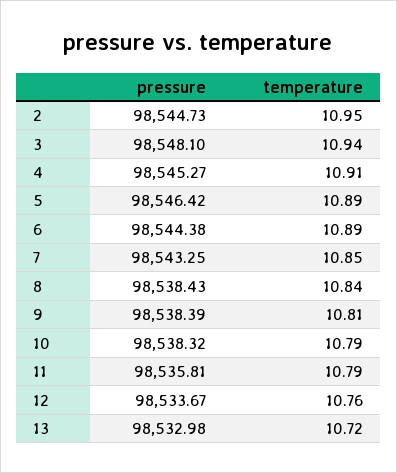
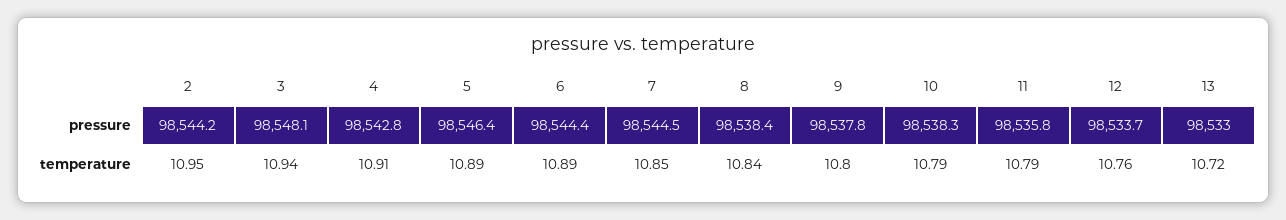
  {
    "pressure": {
-     "2": 98544.73,
+     "2": 98544.2,
      "3": 98548.1,
-     "4": 98545.27,
+     "4": 98542.8,
      "5": 98546.42,
      "6": 98544.38,
-     "7": 98543.25,
+     "7": 98544.5,
      "8": 98538.43,
-     "9": 98538.39,
+     "9": 98537.8,
      "10": 98538.32,
      "11": 98535.81,
      "12": 98533.67,
      "13": 98532.98
    },
    "temperature": {
      "2": 10.95,
      "3": 10.94,
      "4": 10.91,
      "5": 10.89,
      "6": 10.89,
      "7": 10.85,
      "8": 10.84,
-     "9": 10.81,
+     "9": 10.8,
      "10": 10.79,
      "11": 10.79,
      "12": 10.76,
      "13": 10.72
    }
  }

